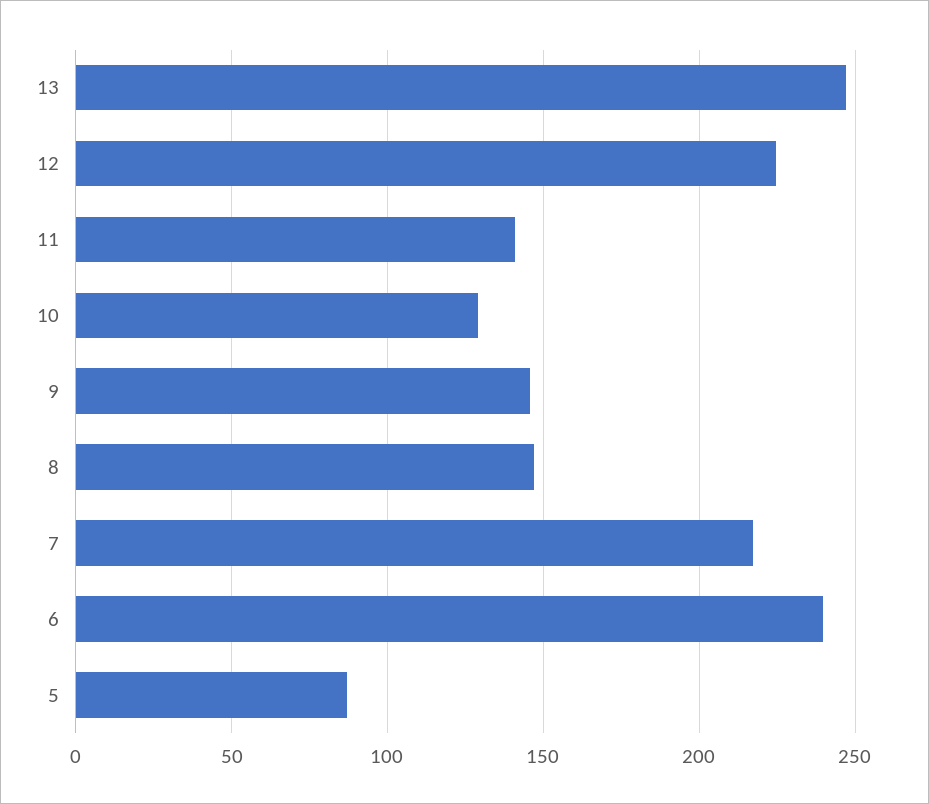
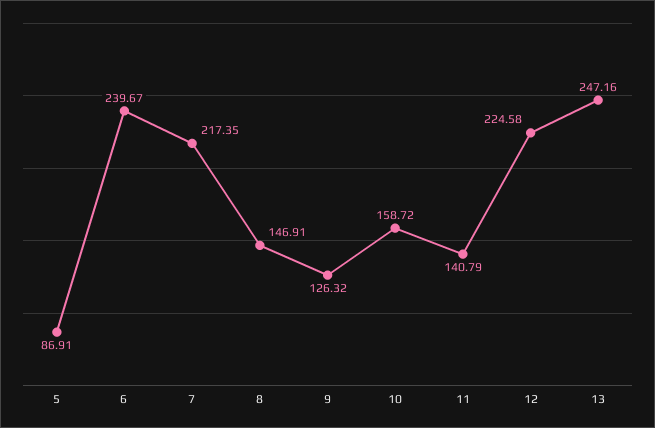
  {
    "13": 247.16,
    "12": 224.58,
    "11": 140.79,
-   "10": 130,
+   "10": 158.72,
-   "9": 145,
+   "9": 126.32,
    "8": 146.91,
    "7": 217.35,
    "6": 239.67,
    "5": 86.91
  }

